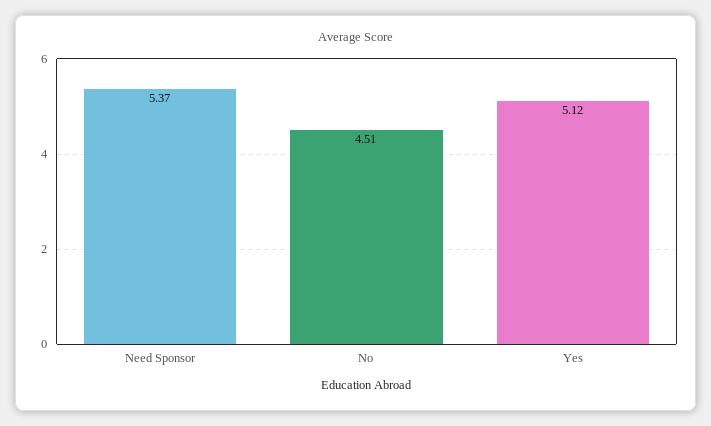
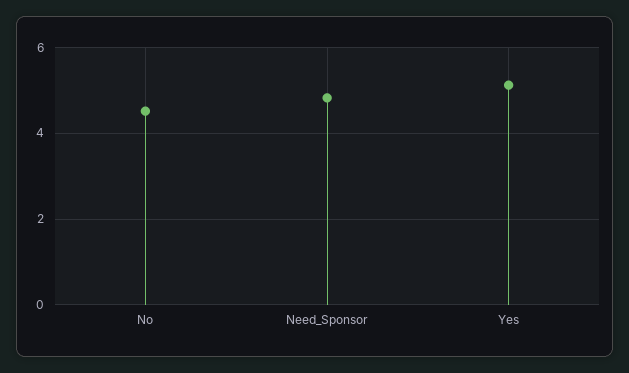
  {
-   "Need Sponsor": 5.37,
+   "Need Sponsor": 4.8,
    "No": 4.51,
    "Yes": 5.12
  }

